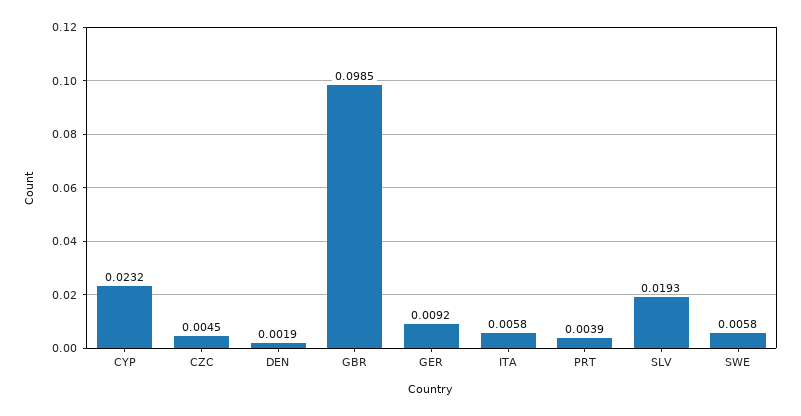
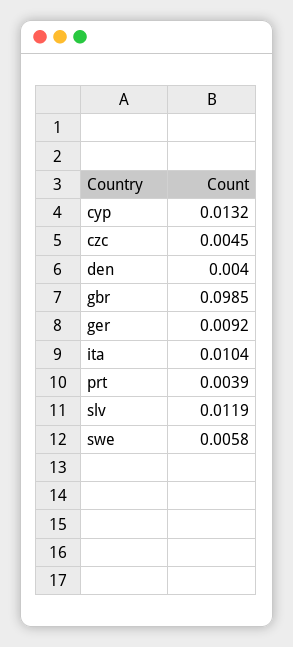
  {
-   "CYP": 0.0232,
+   "CYP": 0.0132,
    "CZC": 0.0045,
-   "DEN": 0.0019,
+   "DEN": 0.004,
    "GBR": 0.0985,
    "GER": 0.0092,
-   "ITA": 0.0058,
+   "ITA": 0.0104,
    "PRT": 0.0039,
-   "SLV": 0.0193,
+   "SLV": 0.0119,
    "SWE": 0.0058
  }

